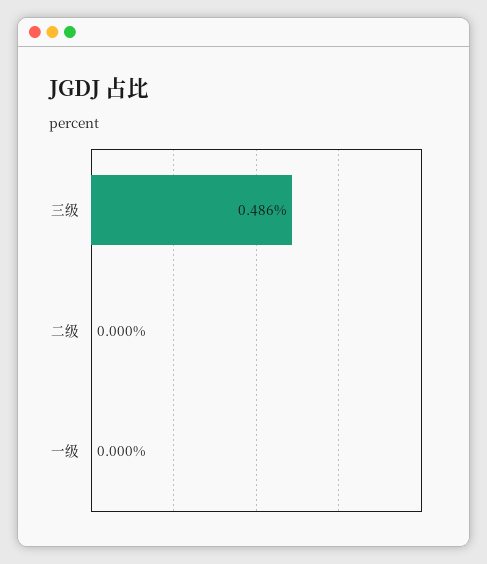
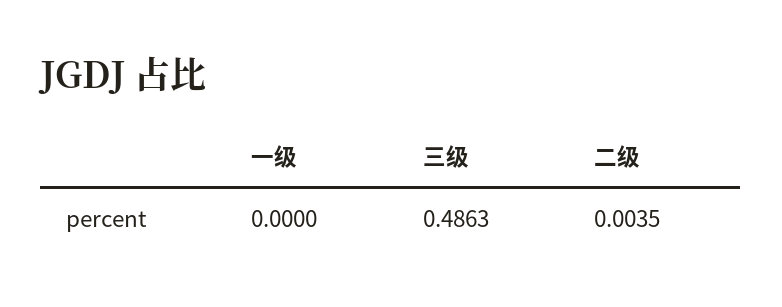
  {
    "三级": 0.4863,
-   "二级": 0,
+   "二级": 0.0035,
    "一级": 0
  }

